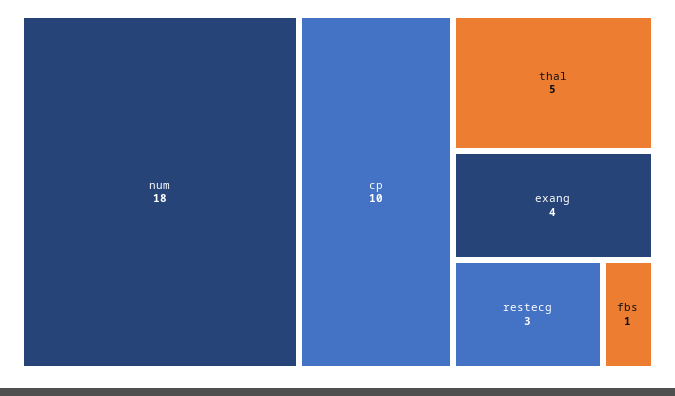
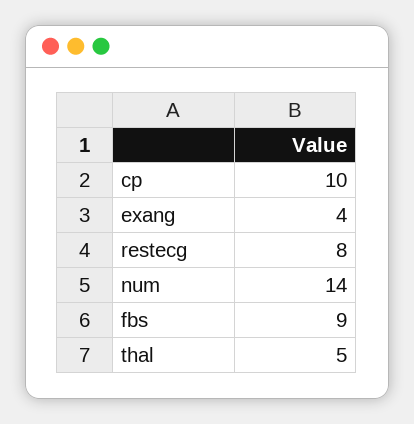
  {
-   "num": 18,
+   "num": 14,
    "cp": 10,
    "thal": 5,
    "exang": 4,
-   "restecg": 3,
+   "restecg": 8,
-   "fbs": 1
+   "fbs": 9
  }

